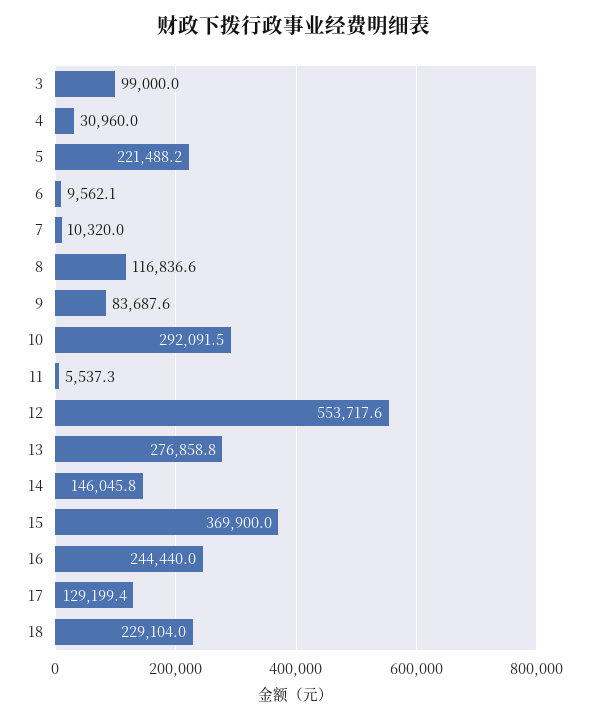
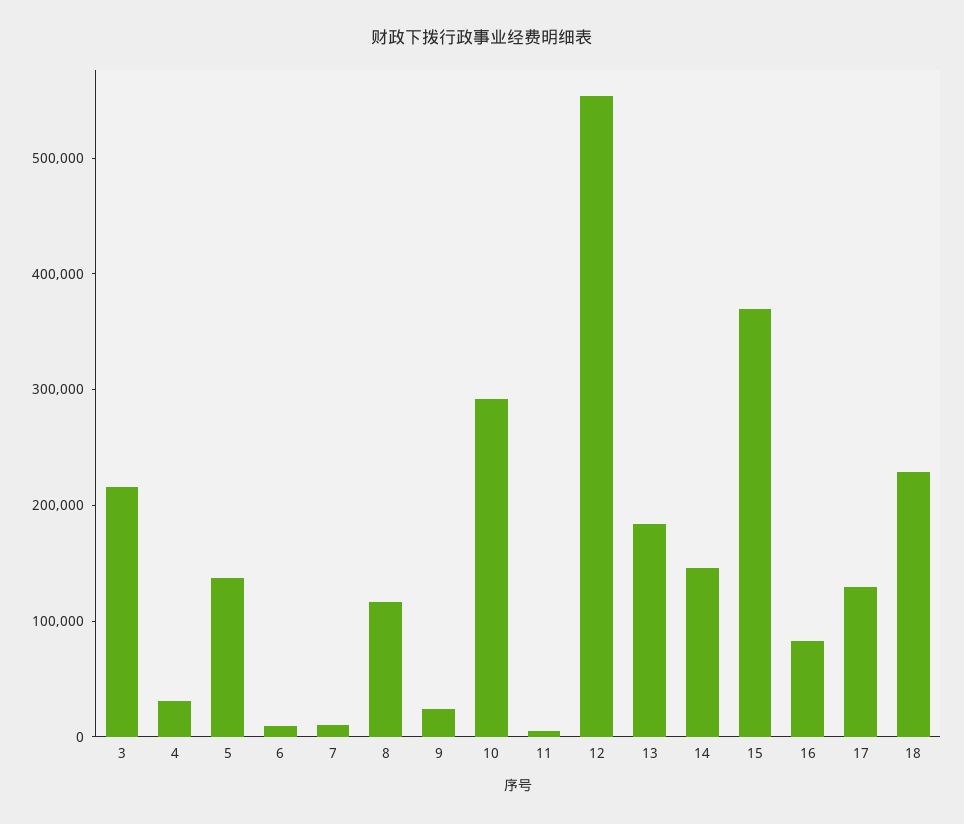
  {
-   "3": 99000,
+   "3": 220000,
    "4": 30960,
-   "5": 221488.2,
+   "5": 140000,
    "6": 9562.1,
    "7": 10320,
    "8": 116836.6,
-   "9": 83687.6,
+   "9": 20000,
    "10": 292091.5,
    "11": 5537.3,
    "12": 553717.6,
-   "13": 276858.8,
+   "13": 180000,
    "14": 146045.8,
    "15": 369900,
-   "16": 244440,
+   "16": 80000,
    "17": 129199.4,
    "18": 229104
  }

